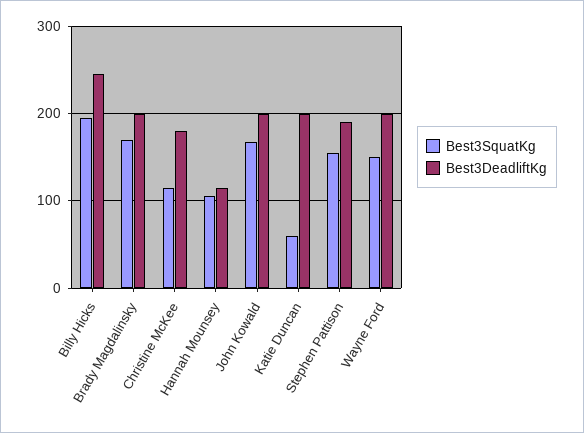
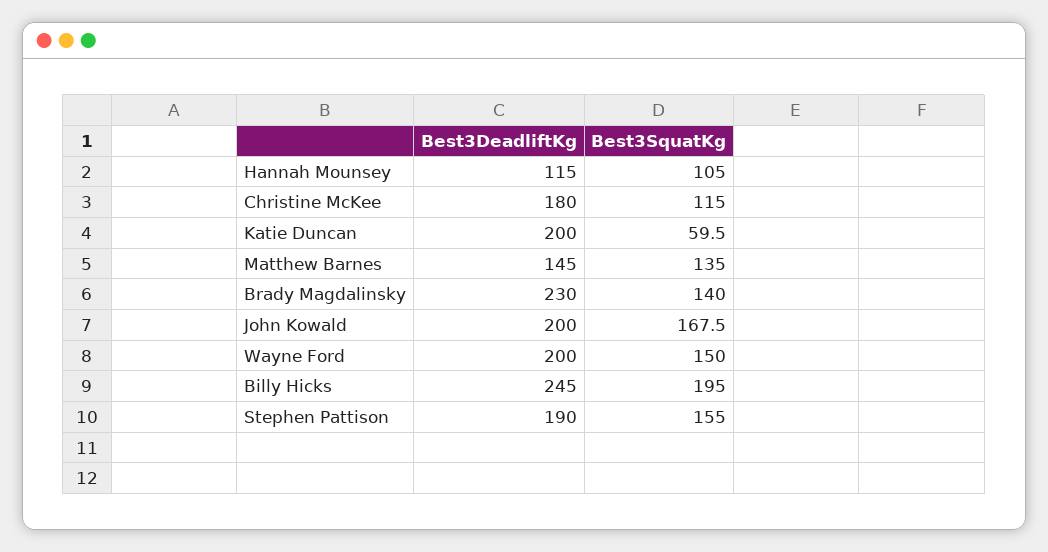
  {
    "Best3SquatKg": {
      "Billy Hicks": 195,
-     "Brady Magdalinsky": 170,
+     "Brady Magdalinsky": 140,
      "Christine McKee": 115,
      "Hannah Mounsey": 105,
      "John Kowald": 167.5,
      "Katie Duncan": 59.5,
      "Stephen Pattison": 155,
-     "Wayne Ford": 150
+     "Wayne Ford": 150,
+     "Matthew Barnes": 135
    },
    "Best3DeadliftKg": {
      "Billy Hicks": 245,
-     "Brady Magdalinsky": 200,
+     "Brady Magdalinsky": 230,
      "Christine McKee": 180,
      "Hannah Mounsey": 115,
      "John Kowald": 200,
      "Katie Duncan": 200,
      "Stephen Pattison": 190,
-     "Wayne Ford": 200
+     "Wayne Ford": 200,
+     "Matthew Barnes": 145
    }
  }

